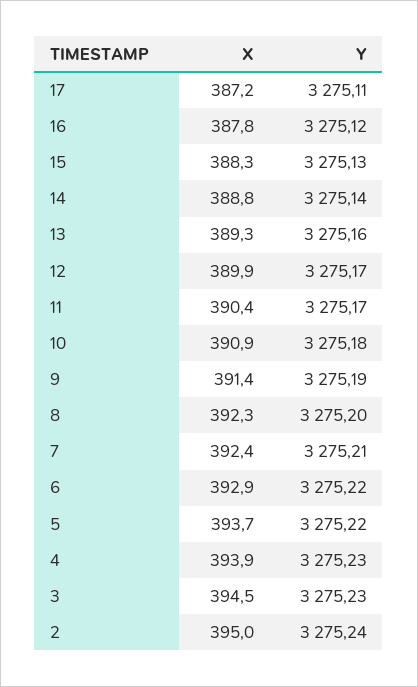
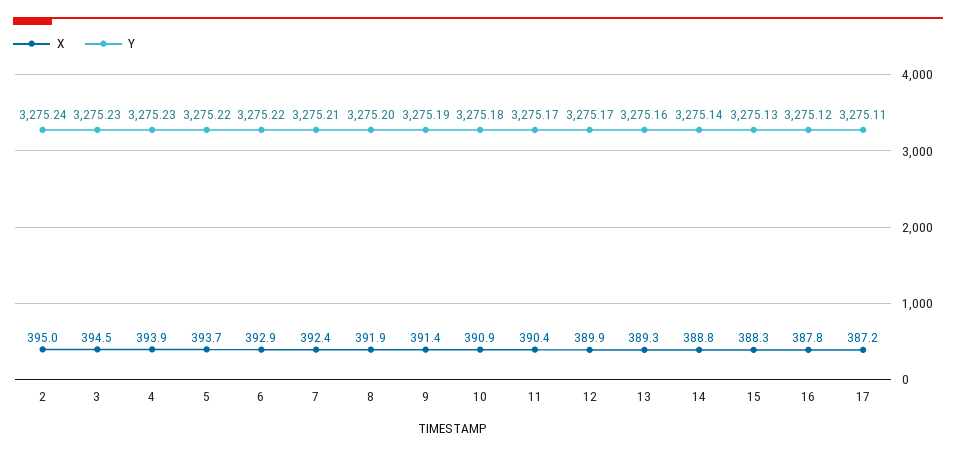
  {
    "X": {
      "17": 387.2,
      "16": 387.8,
      "15": 388.3,
      "14": 388.8,
      "13": 389.3,
      "12": 389.9,
      "11": 390.4,
      "10": 390.9,
      "9": 391.4,
-     "8": 392.3,
+     "8": 391.9,
      "7": 392.4,
      "6": 392.9,
      "5": 393.7,
      "4": 393.9,
      "3": 394.5,
      "2": 395
    },
    "Y": {
      "17": 3275.11,
      "16": 3275.12,
      "15": 3275.13,
      "14": 3275.14,
      "13": 3275.16,
      "12": 3275.17,
      "11": 3275.17,
      "10": 3275.18,
      "9": 3275.19,
      "8": 3275.2,
      "7": 3275.21,
      "6": 3275.22,
      "5": 3275.22,
      "4": 3275.23,
      "3": 3275.23,
      "2": 3275.24
    }
  }

